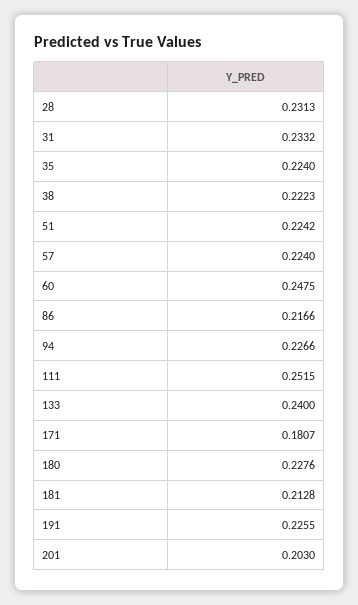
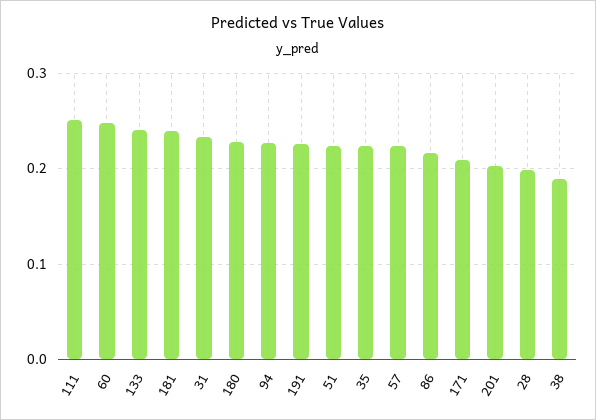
  {
-   "28": 0.2313,
+   "28": 0.2,
    "31": 0.2332,
    "35": 0.224,
-   "38": 0.2223,
+   "38": 0.19,
    "51": 0.2242,
    "57": 0.224,
    "60": 0.2475,
    "86": 0.2166,
    "94": 0.2266,
    "111": 0.2515,
    "133": 0.24,
-   "171": 0.1807,
+   "171": 0.21,
    "180": 0.2276,
-   "181": 0.2128,
+   "181": 0.24,
    "191": 0.2255,
    "201": 0.203
  }

